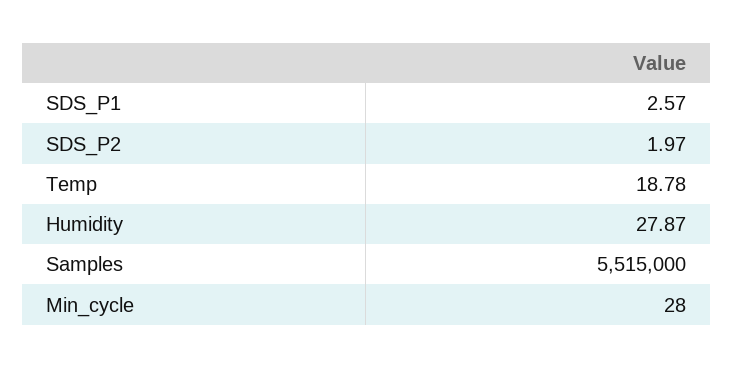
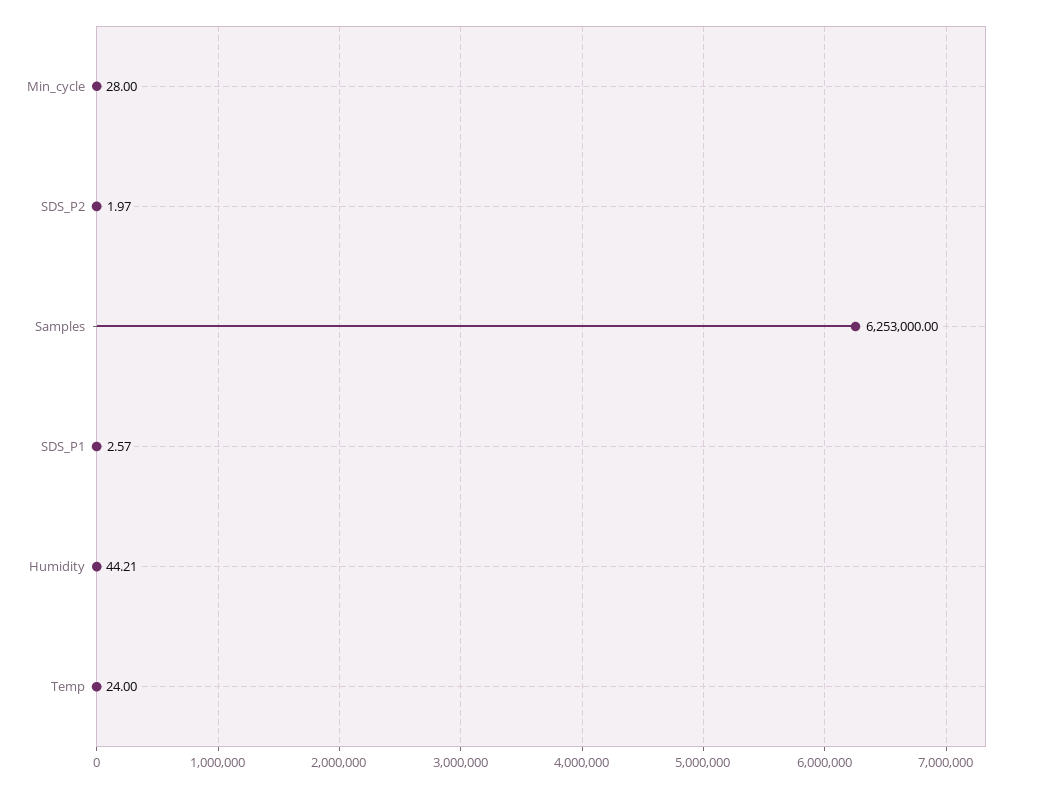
  {
    "SDS_P1": 2.57,
    "SDS_P2": 1.97,
-   "Temp": 18.78,
+   "Temp": 24,
-   "Humidity": 27.87,
+   "Humidity": 44.21,
-   "Samples": 5515000,
+   "Samples": 6253000,
    "Min_cycle": 28
  }

